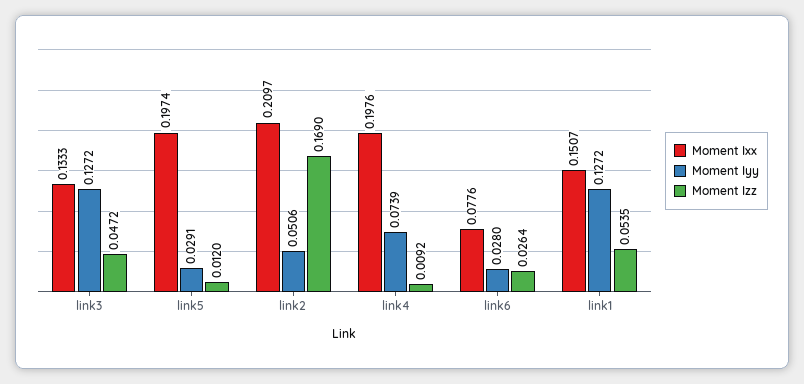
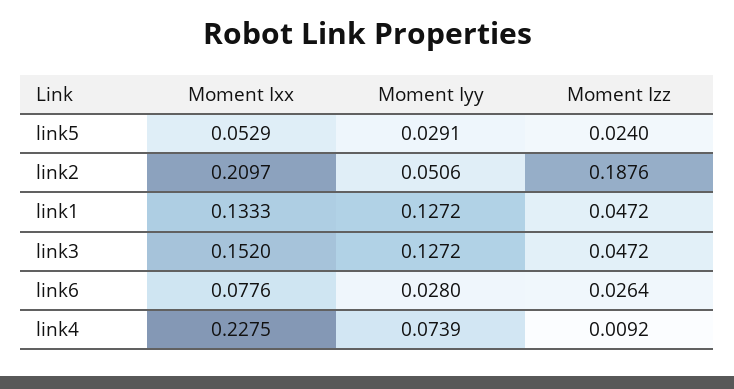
  {
    "Moment Ixx": {
-     "link3": 0.1333,
+     "link3": 0.152,
-     "link5": 0.1974,
+     "link5": 0.0529,
      "link2": 0.2097,
-     "link4": 0.1976,
+     "link4": 0.2275,
      "link6": 0.0776,
-     "link1": 0.1507
+     "link1": 0.1333
    },
    "Moment Iyy": {
      "link3": 0.1272,
      "link5": 0.0291,
      "link2": 0.0506,
      "link4": 0.0739,
      "link6": 0.028,
      "link1": 0.1272
    },
    "Moment Izz": {
      "link3": 0.0472,
-     "link5": 0.012,
+     "link5": 0.024,
-     "link2": 0.169,
+     "link2": 0.1876,
      "link4": 0.0092,
      "link6": 0.0264,
-     "link1": 0.0535
+     "link1": 0.0472
    }
  }

